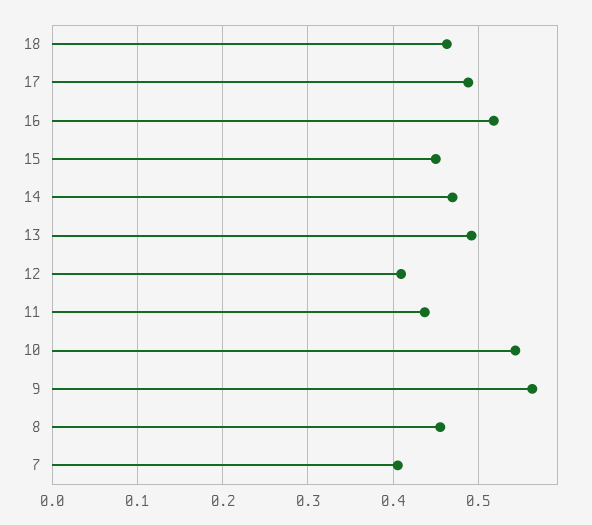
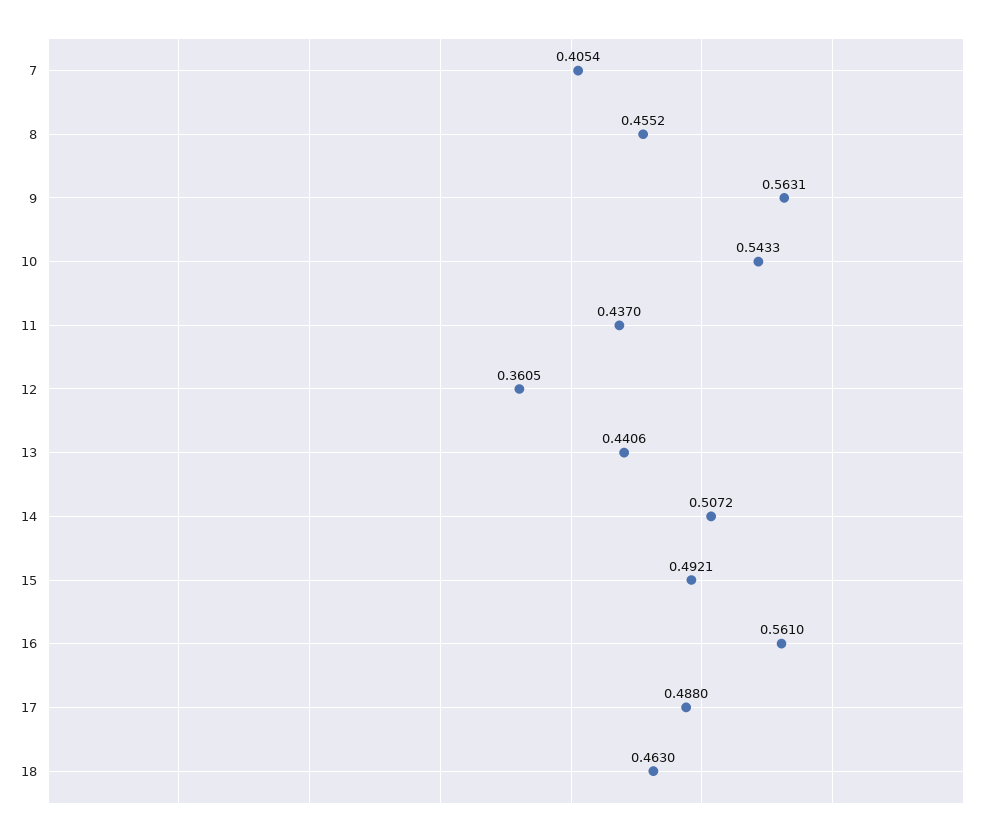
  {
    "18": 0.463,
    "17": 0.488,
-   "16": 0.52,
+   "16": 0.561,
-   "15": 0.45,
+   "15": 0.4921,
-   "14": 0.47,
+   "14": 0.5072,
-   "13": 0.49,
+   "13": 0.4406,
-   "12": 0.41,
+   "12": 0.3605,
    "11": 0.437,
    "10": 0.5433,
    "9": 0.5631,
    "8": 0.4552,
    "7": 0.4054
  }

